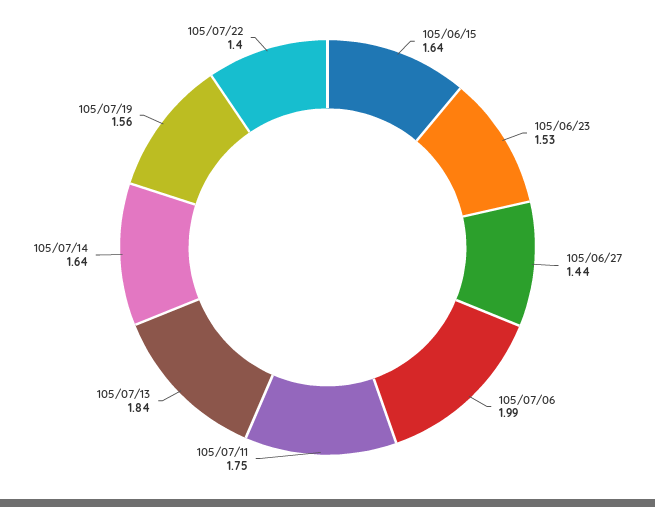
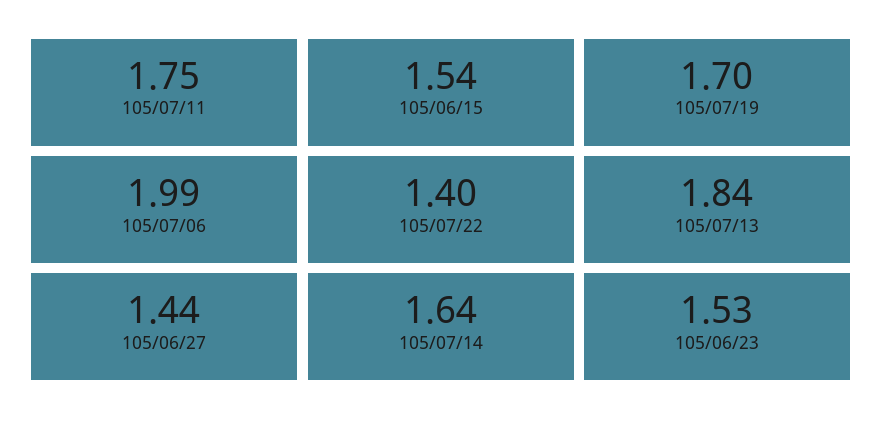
  {
-   "105/06/15": 1.64,
+   "105/06/15": 1.54,
    "105/06/23": 1.53,
    "105/06/27": 1.44,
    "105/07/06": 1.99,
    "105/07/11": 1.75,
    "105/07/13": 1.84,
    "105/07/14": 1.64,
-   "105/07/19": 1.56,
+   "105/07/19": 1.7,
    "105/07/22": 1.4
  }

